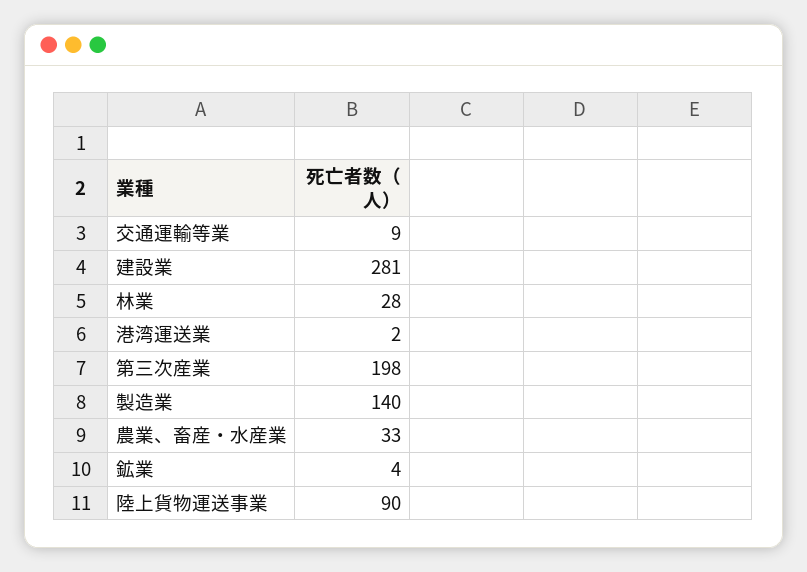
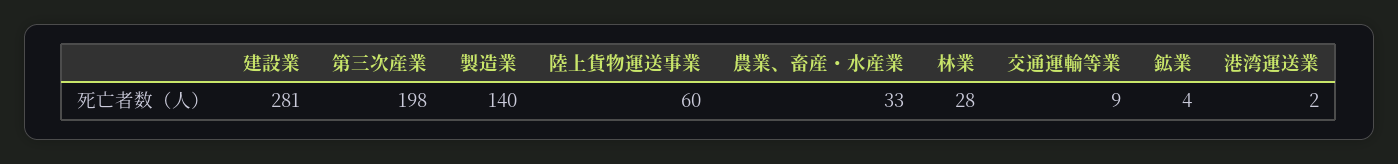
  {
    "交通運輸等業": 9,
    "建設業": 281,
    "林業": 28,
    "港湾運送業": 2,
    "第三次産業": 198,
    "製造業": 140,
    "農業、畜産・水産業": 33,
    "鉱業": 4,
-   "陸上貨物運送事業": 90
+   "陸上貨物運送事業": 60
  }

